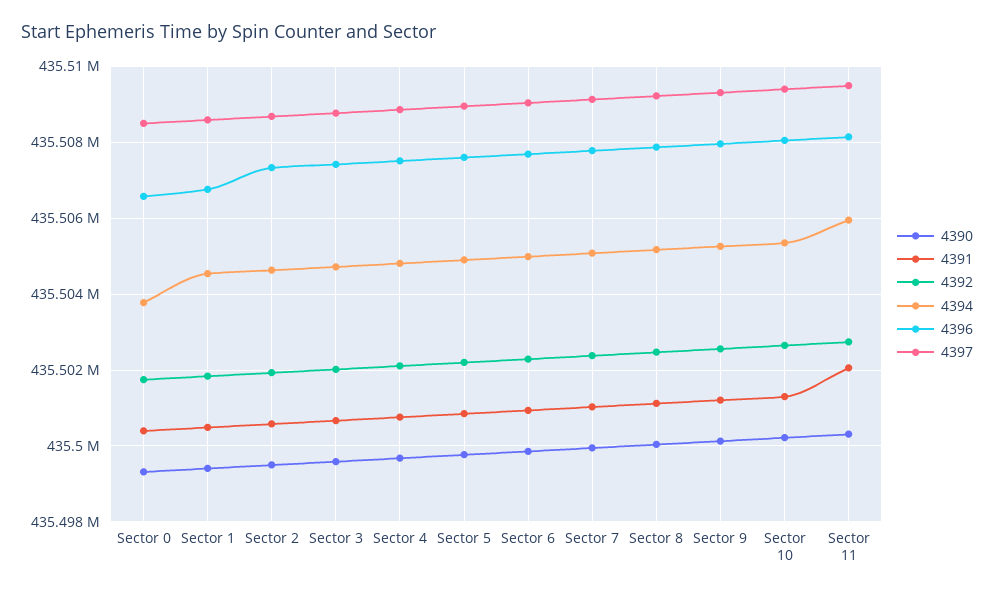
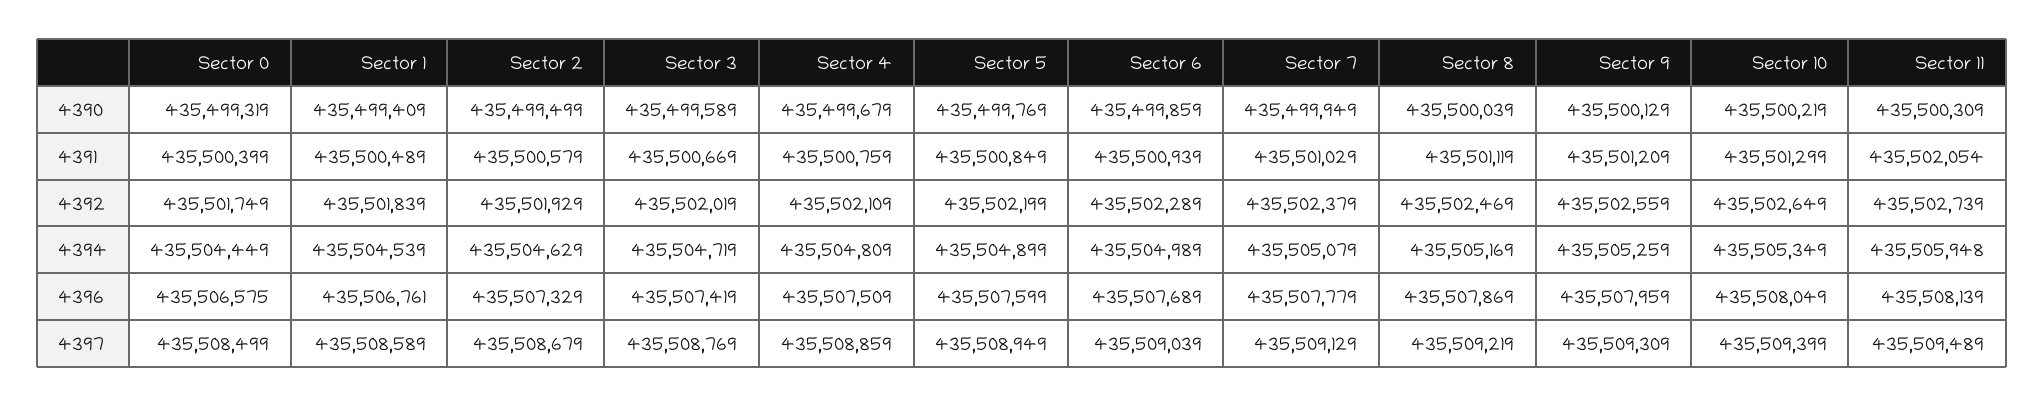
  {
    "4390": {
      "Sector 0": 435499319,
      "Sector 1": 435499409,
      "Sector 2": 435499499,
      "Sector 3": 435499589,
      "Sector 4": 435499679,
      "Sector 5": 435499769,
      "Sector 6": 435499859,
      "Sector 7": 435499949,
      "Sector 8": 435500039,
      "Sector 9": 435500129,
      "Sector 10": 435500219,
      "Sector 11": 435500309
    },
    "4391": {
      "Sector 0": 435500399,
      "Sector 1": 435500489,
      "Sector 2": 435500579,
      "Sector 3": 435500669,
      "Sector 4": 435500759,
      "Sector 5": 435500849,
      "Sector 6": 435500939,
      "Sector 7": 435501029,
      "Sector 8": 435501119,
      "Sector 9": 435501209,
      "Sector 10": 435501299,
      "Sector 11": 435502054
    },
    "4392": {
      "Sector 0": 435501749,
      "Sector 1": 435501839,
      "Sector 2": 435501929,
      "Sector 3": 435502019,
      "Sector 4": 435502109,
      "Sector 5": 435502199,
      "Sector 6": 435502289,
      "Sector 7": 435502379,
      "Sector 8": 435502469,
      "Sector 9": 435502559,
      "Sector 10": 435502649,
      "Sector 11": 435502739
    },
    "4394": {
-     "Sector 0": 435503800,
+     "Sector 0": 435504449,
      "Sector 1": 435504539,
      "Sector 2": 435504629,
      "Sector 3": 435504719,
      "Sector 4": 435504809,
      "Sector 5": 435504899,
      "Sector 6": 435504989,
      "Sector 7": 435505079,
      "Sector 8": 435505169,
      "Sector 9": 435505259,
      "Sector 10": 435505349,
      "Sector 11": 435505948
    },
    "4396": {
      "Sector 0": 435506575,
      "Sector 1": 435506761,
      "Sector 2": 435507329,
      "Sector 3": 435507419,
      "Sector 4": 435507509,
      "Sector 5": 435507599,
      "Sector 6": 435507689,
      "Sector 7": 435507779,
      "Sector 8": 435507869,
      "Sector 9": 435507959,
      "Sector 10": 435508049,
      "Sector 11": 435508139
    },
    "4397": {
      "Sector 0": 435508499,
      "Sector 1": 435508589,
      "Sector 2": 435508679,
      "Sector 3": 435508769,
      "Sector 4": 435508859,
      "Sector 5": 435508949,
      "Sector 6": 435509039,
      "Sector 7": 435509129,
      "Sector 8": 435509219,
      "Sector 9": 435509309,
      "Sector 10": 435509399,
      "Sector 11": 435509489
    }
  }

